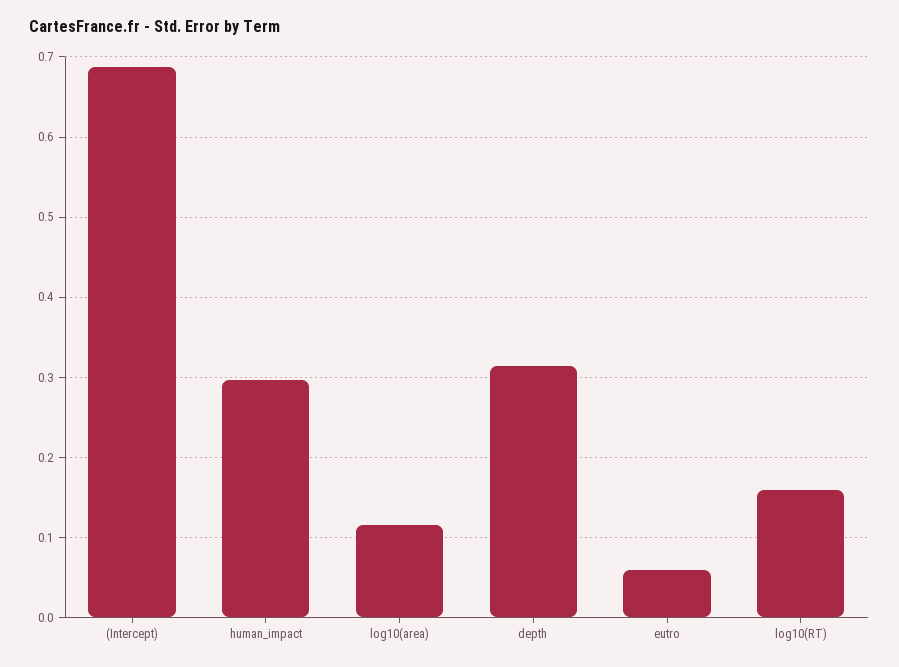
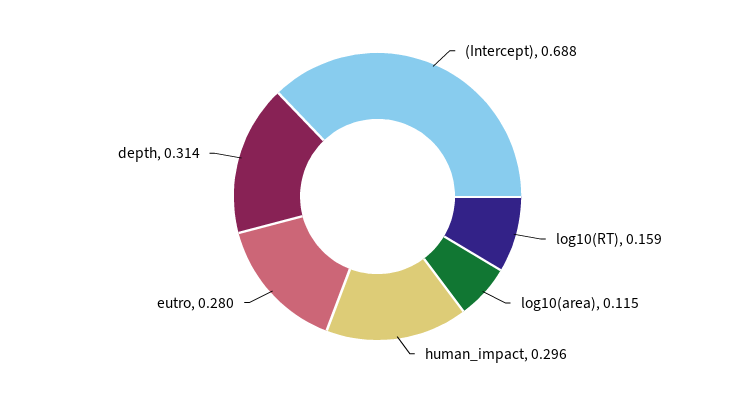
  {
    "(Intercept)": 0.688,
    "human_impact": 0.296,
    "log10(area)": 0.115,
    "depth": 0.314,
-   "eutro": 0.06,
+   "eutro": 0.28,
    "log10(RT)": 0.159
  }

